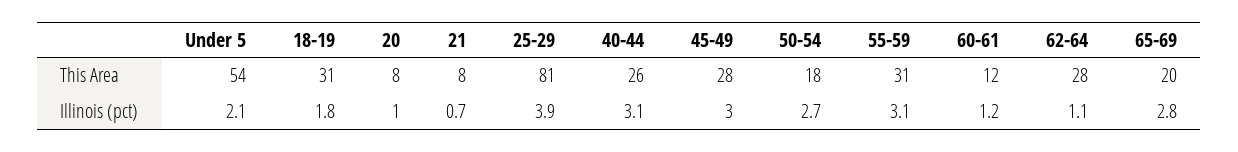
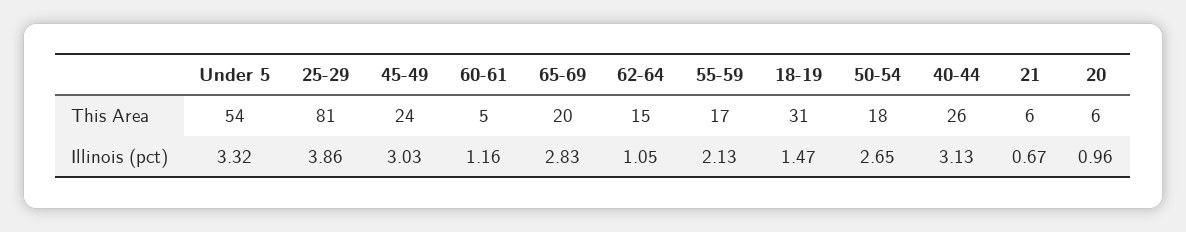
  {
    "Under 5": {
      "This Area": 54,
-     "Illinois (pct)": 2.1
+     "Illinois (pct)": 3.32
    },
    "18-19": {
      "This Area": 31,
-     "Illinois (pct)": 1.8
+     "Illinois (pct)": 1.47
    },
    "20": {
-     "This Area": 8,
+     "This Area": 6,
      "Illinois (pct)": 0.96
    },
    "21": {
-     "This Area": 8,
+     "This Area": 6,
      "Illinois (pct)": 0.67
    },
    "25-29": {
      "This Area": 81,
      "Illinois (pct)": 3.86
    },
    "40-44": {
      "This Area": 26,
      "Illinois (pct)": 3.13
    },
    "45-49": {
-     "This Area": 28,
+     "This Area": 24,
      "Illinois (pct)": 3.03
    },
    "50-54": {
      "This Area": 18,
      "Illinois (pct)": 2.65
    },
    "55-59": {
-     "This Area": 31,
+     "This Area": 17,
-     "Illinois (pct)": 3.1
+     "Illinois (pct)": 2.13
    },
    "60-61": {
-     "This Area": 12,
+     "This Area": 5,
      "Illinois (pct)": 1.16
    },
    "62-64": {
-     "This Area": 28,
+     "This Area": 15,
      "Illinois (pct)": 1.05
    },
    "65-69": {
      "This Area": 20,
      "Illinois (pct)": 2.83
    }
  }

